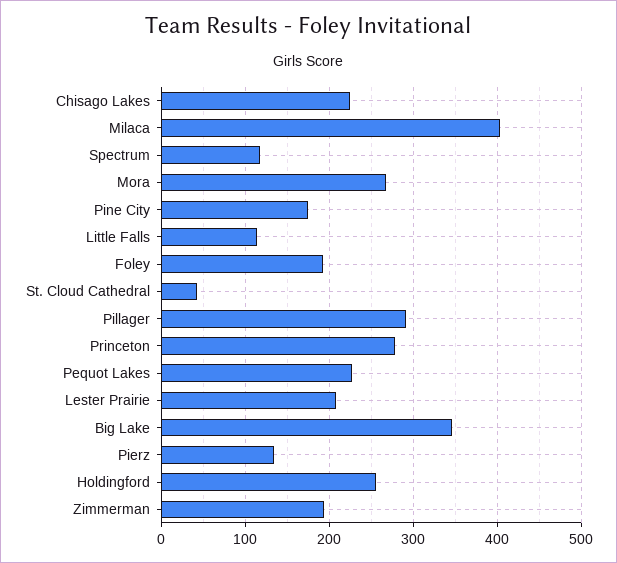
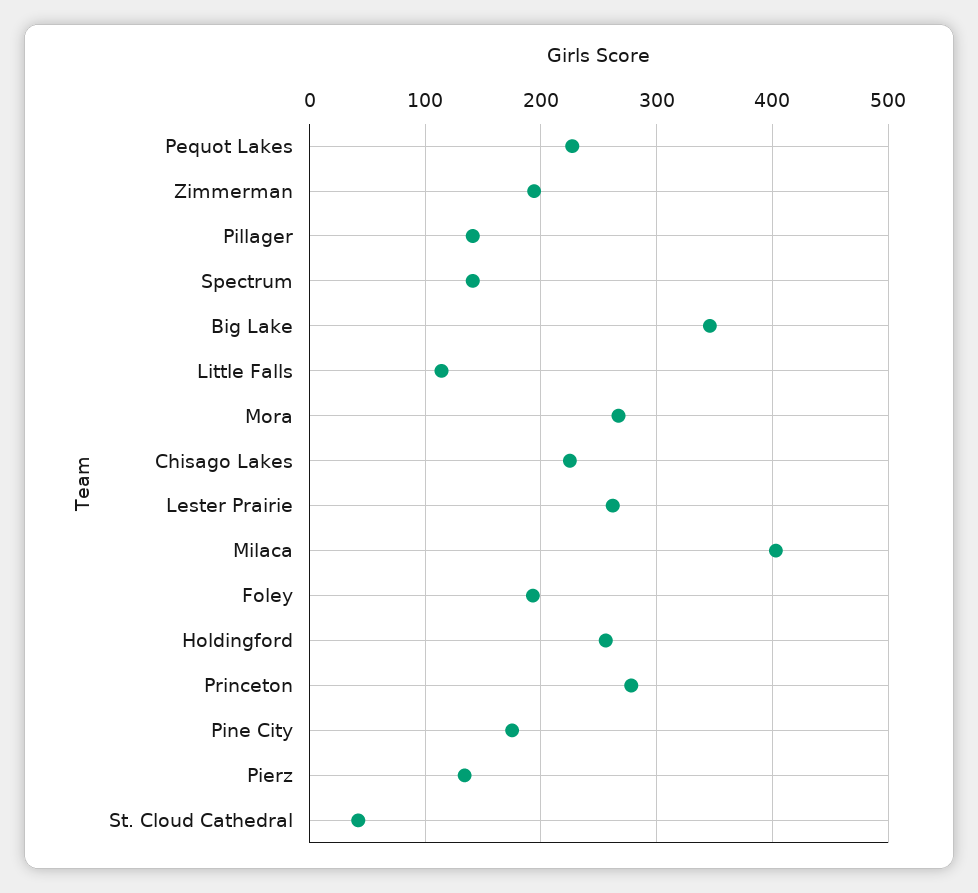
  {
    "Chisago Lakes": 230,
    "Milaca": 400,
-   "Spectrum": 120,
+   "Spectrum": 140,
    "Mora": 270,
    "Pine City": 180,
    "Little Falls": 110,
    "Foley": 190,
    "St. Cloud Cathedral": 40,
-   "Pillager": 290,
+   "Pillager": 140,
    "Princeton": 280,
    "Pequot Lakes": 230,
-   "Lester Prairie": 210,
+   "Lester Prairie": 260,
    "Big Lake": 350,
    "Pierz": 130,
    "Holdingford": 260,
    "Zimmerman": 190
  }

